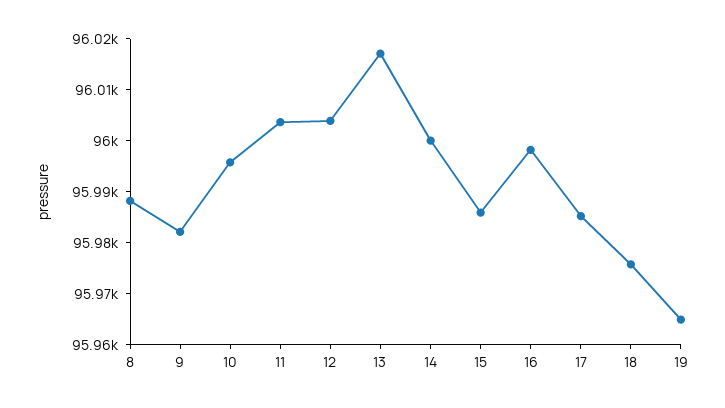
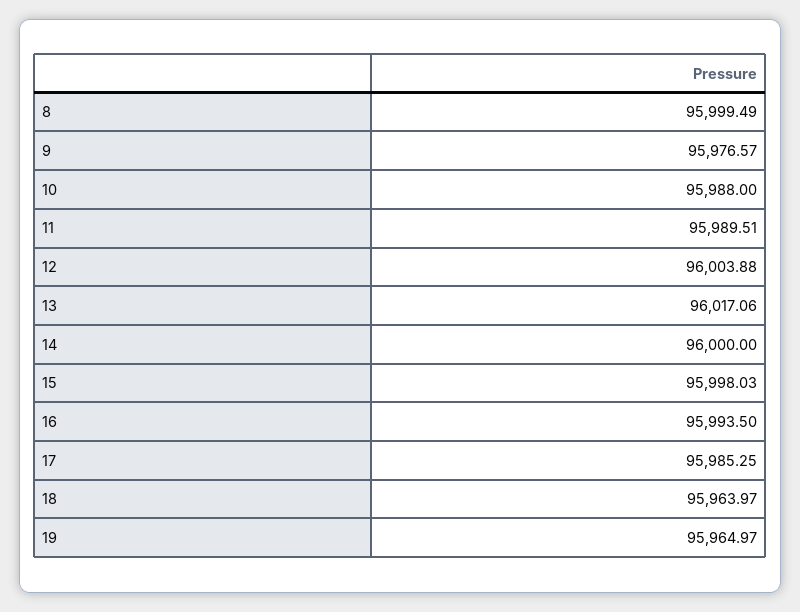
  {
-   "8": 95988,
+   "8": 95999.49,
-   "9": 95982,
+   "9": 95976.57,
-   "10": 95996,
+   "10": 95988,
-   "11": 96004,
+   "11": 95989.51,
    "12": 96003.88,
    "13": 96017.06,
    "14": 96000,
-   "15": 95986,
+   "15": 95998.03,
-   "16": 95998,
+   "16": 95993.5,
    "17": 95985.25,
-   "18": 95976,
+   "18": 95963.97,
    "19": 95964.97
  }

